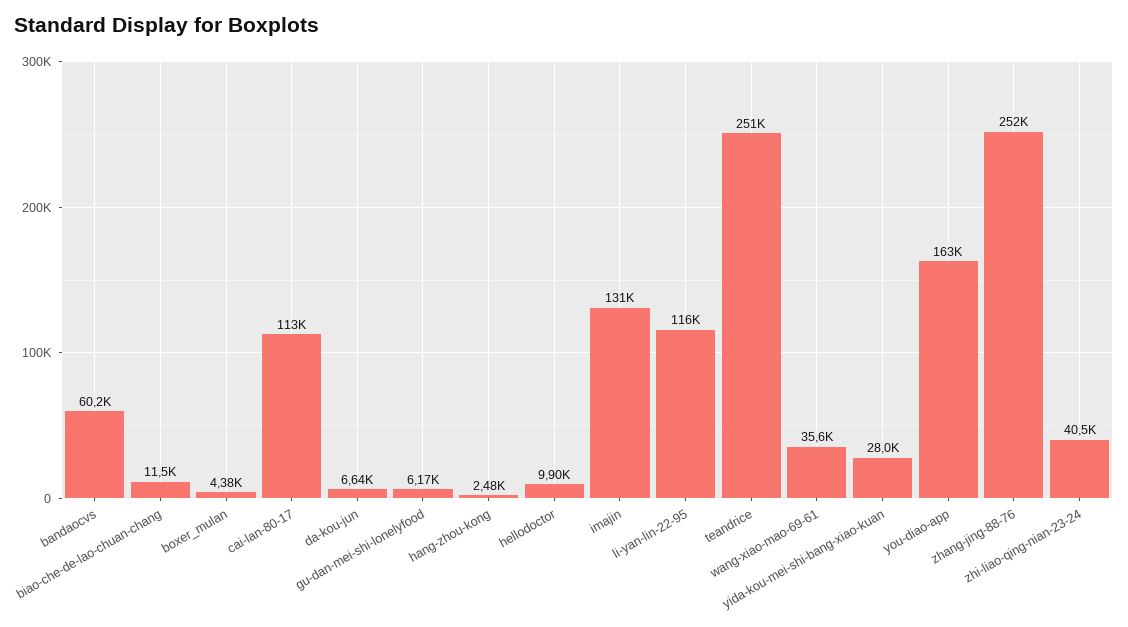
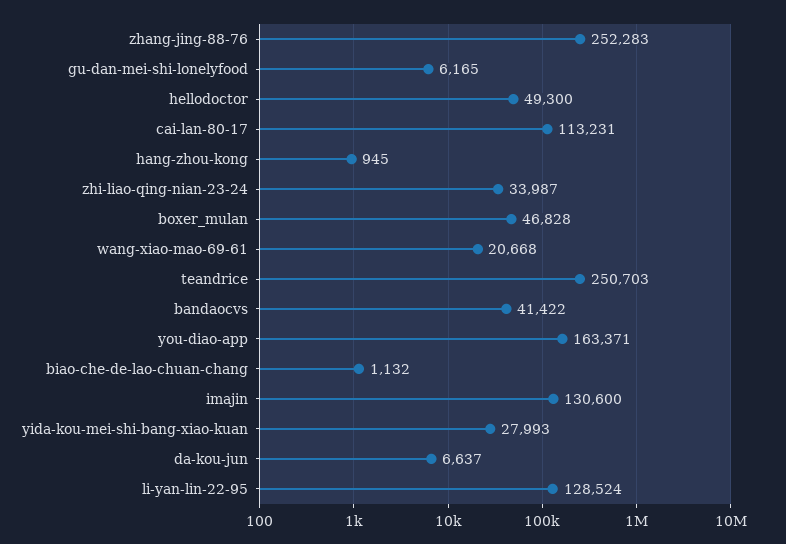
  {
-   "bandaocvs": 60200,
+   "bandaocvs": 41422,
-   "biao-che-de-lao-chuan-chang": 11500,
+   "biao-che-de-lao-chuan-chang": 1132,
-   "boxer_mulan": 4380,
+   "boxer_mulan": 46828,
    "cai-lan-80-17": 113231,
    "da-kou-jun": 6637,
    "gu-dan-mei-shi-lonelyfood": 6165,
-   "hang-zhou-kong": 2480,
+   "hang-zhou-kong": 945,
-   "hellodoctor": 9900,
+   "hellodoctor": 49300,
    "imajin": 130600,
-   "li-yan-lin-22-95": 116000,
+   "li-yan-lin-22-95": 128524,
    "teandrice": 250703,
-   "wang-xiao-mao-69-61": 35600,
+   "wang-xiao-mao-69-61": 20668,
    "yida-kou-mei-shi-bang-xiao-kuan": 27993,
    "you-diao-app": 163371,
    "zhang-jing-88-76": 252283,
-   "zhi-liao-qing-nian-23-24": 40500
+   "zhi-liao-qing-nian-23-24": 33987
  }

